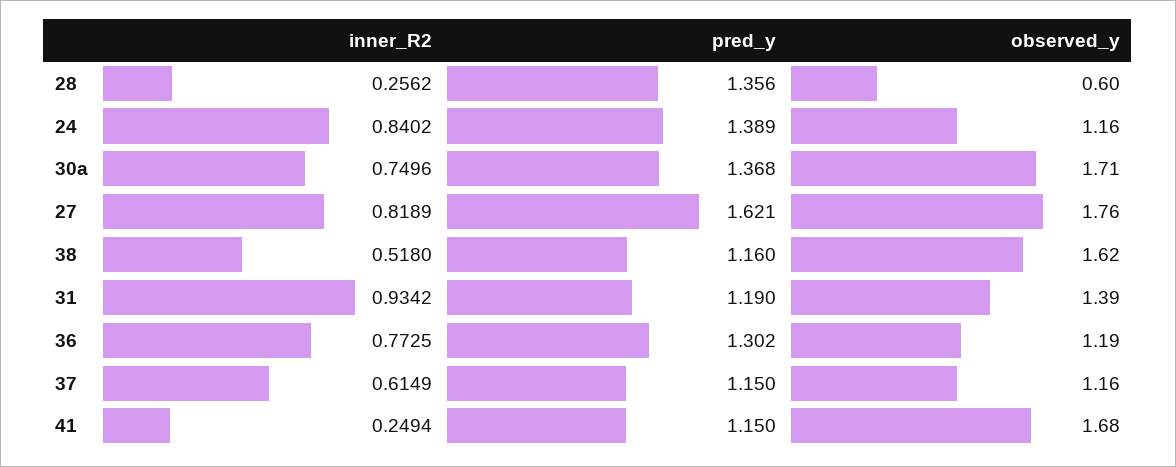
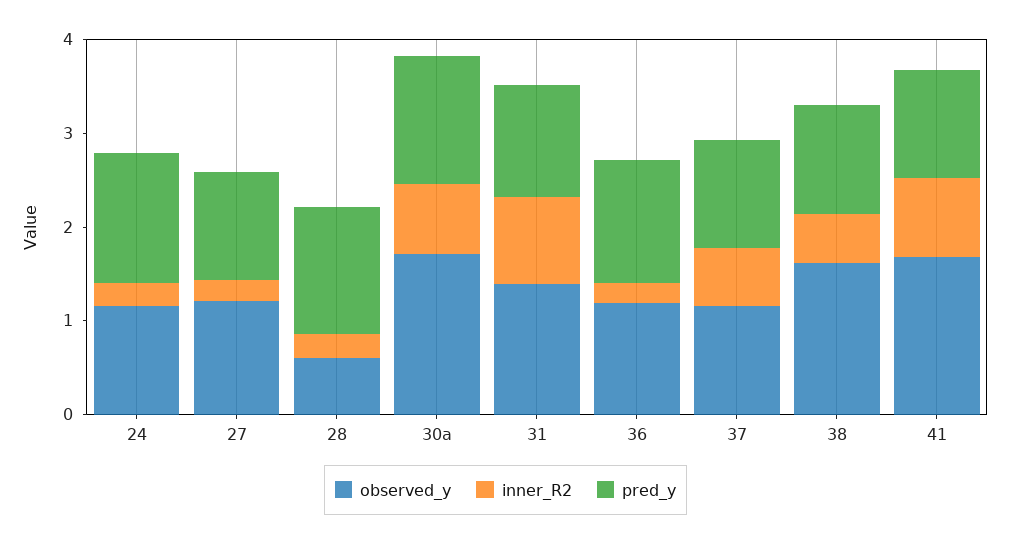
  {
    "inner_R2": {
      "28": 0.2562,
-     "24": 0.8402,
+     "24": 0.2,
      "30a": 0.7496,
-     "27": 0.8189,
+     "27": 0.2,
      "38": 0.518,
      "31": 0.9342,
-     "36": 0.7725,
+     "36": 0.2,
      "37": 0.6149,
-     "41": 0.2494
+     "41": 0.8
    },
    "pred_y": {
      "28": 1.356,
      "24": 1.389,
      "30a": 1.368,
-     "27": 1.621,
+     "27": 1.2,
      "38": 1.16,
      "31": 1.19,
      "36": 1.302,
      "37": 1.15,
      "41": 1.15
    },
    "observed_y": {
      "28": 0.6,
      "24": 1.16,
      "30a": 1.71,
-     "27": 1.76,
+     "27": 1.2,
      "38": 1.62,
      "31": 1.39,
      "36": 1.19,
      "37": 1.16,
      "41": 1.68
    }
  }

